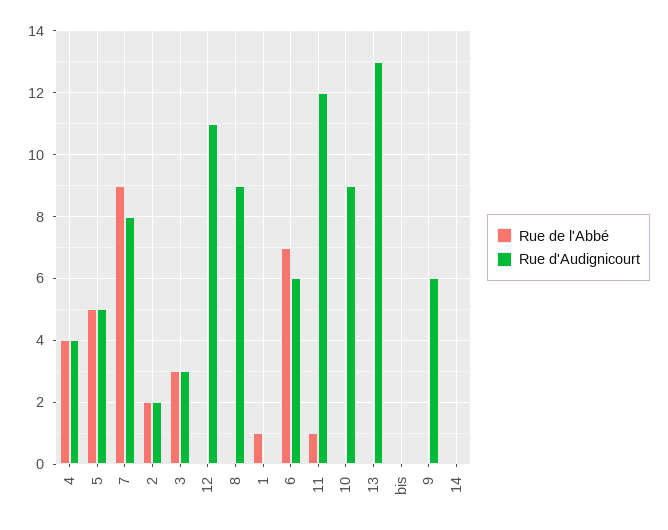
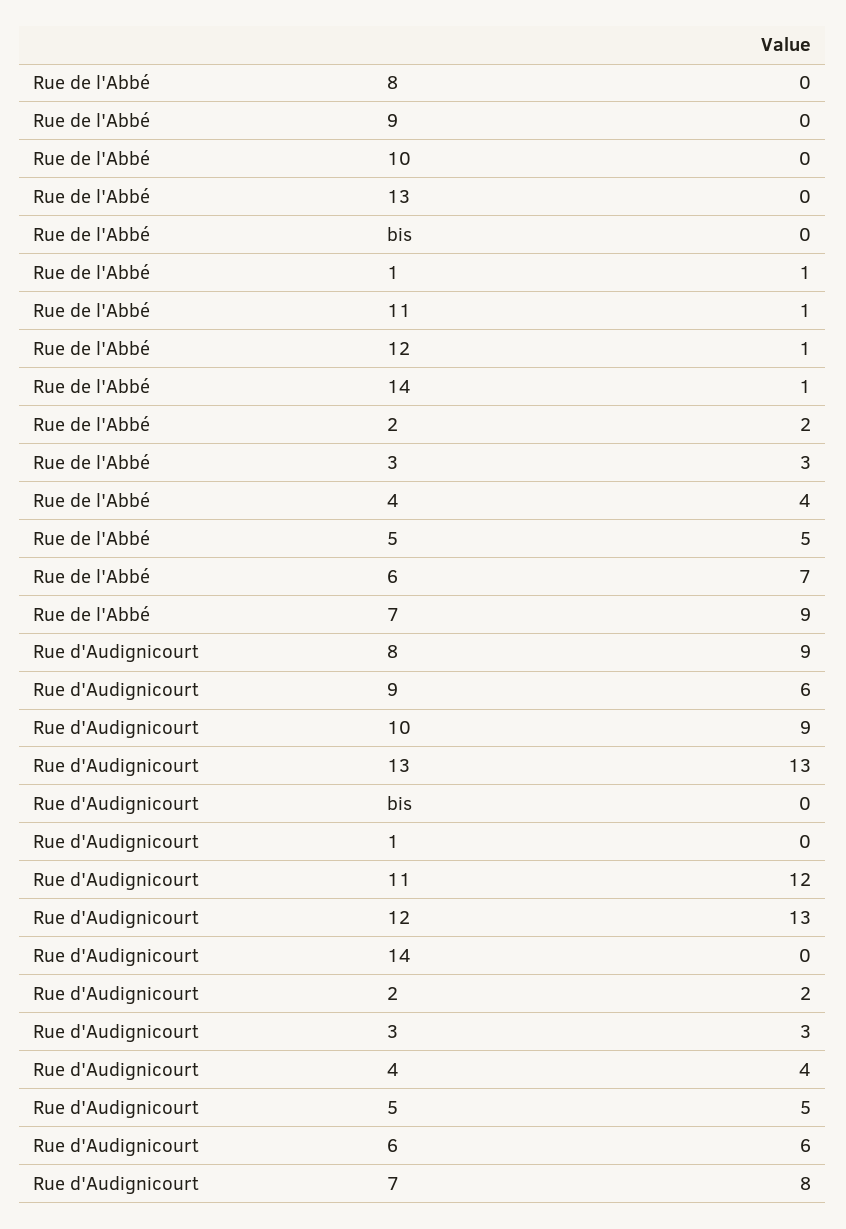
  {
    "Rue de l'Abbé": {
      "4": 4,
      "5": 5,
      "7": 9,
      "2": 2,
      "3": 3,
-     "12": 0,
+     "12": 1,
      "8": 0,
      "1": 1,
      "6": 7,
      "11": 1,
      "10": 0,
      "13": 0,
      "bis": 0,
      "9": 0,
-     "14": 0
+     "14": 1
    },
    "Rue d'Audignicourt": {
      "4": 4,
      "5": 5,
      "7": 8,
      "2": 2,
      "3": 3,
-     "12": 11,
+     "12": 13,
      "8": 9,
      "1": 0,
      "6": 6,
      "11": 12,
      "10": 9,
      "13": 13,
      "bis": 0,
      "9": 6,
      "14": 0
    }
  }

